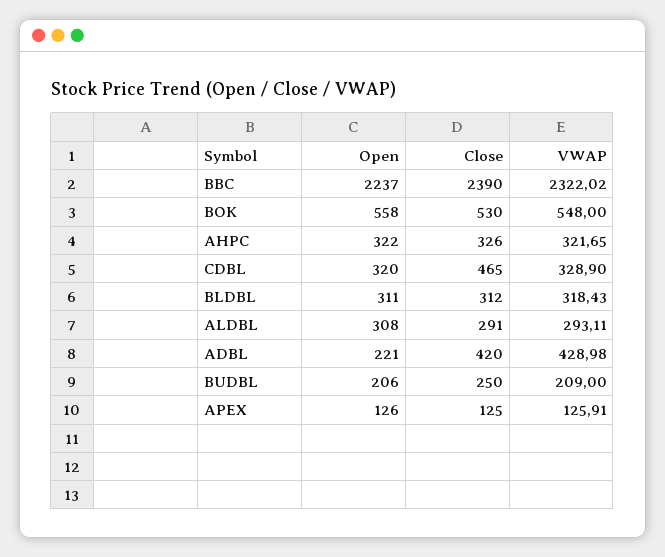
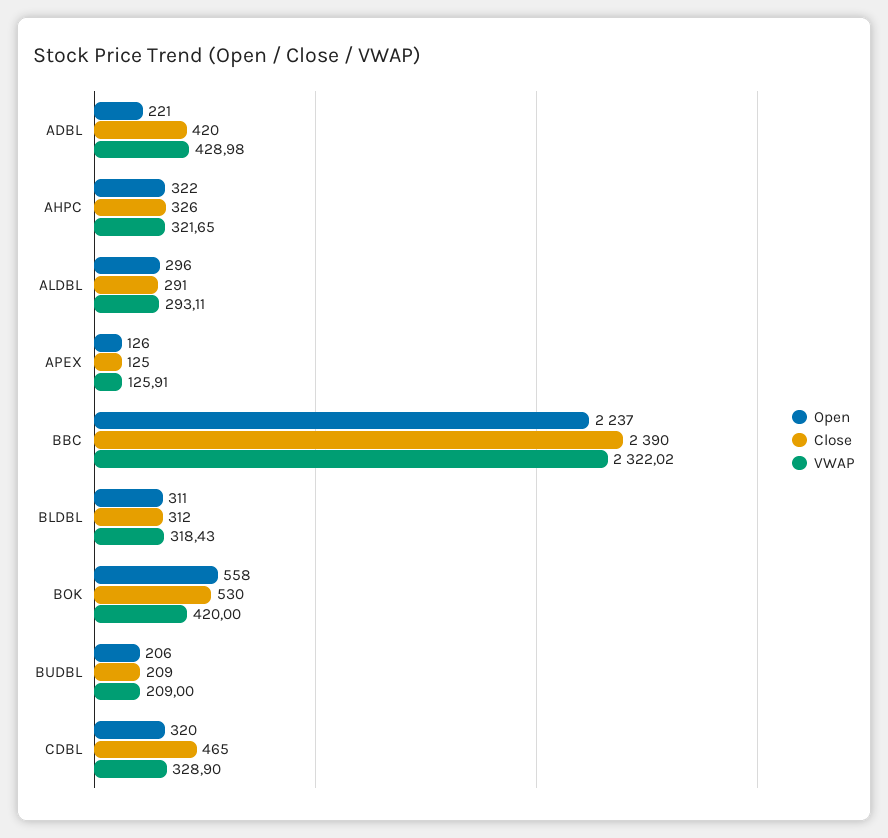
  {
    "Open": {
      "BBC": 2237,
      "BOK": 558,
      "AHPC": 322,
      "CDBL": 320,
      "BLDBL": 311,
-     "ALDBL": 308,
+     "ALDBL": 296,
      "ADBL": 221,
      "BUDBL": 206,
      "APEX": 126
    },
    "Close": {
      "BBC": 2390,
      "BOK": 530,
      "AHPC": 326,
      "CDBL": 465,
      "BLDBL": 312,
      "ALDBL": 291,
      "ADBL": 420,
-     "BUDBL": 250,
+     "BUDBL": 209,
      "APEX": 125
    },
    "VWAP": {
      "BBC": 2322.02,
-     "BOK": 548,
+     "BOK": 420,
      "AHPC": 321.65,
      "CDBL": 328.9,
      "BLDBL": 318.43,
      "ALDBL": 293.11,
      "ADBL": 428.98,
      "BUDBL": 209,
      "APEX": 125.91
    }
  }

